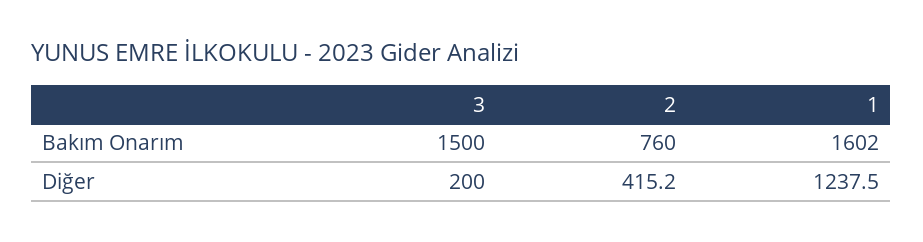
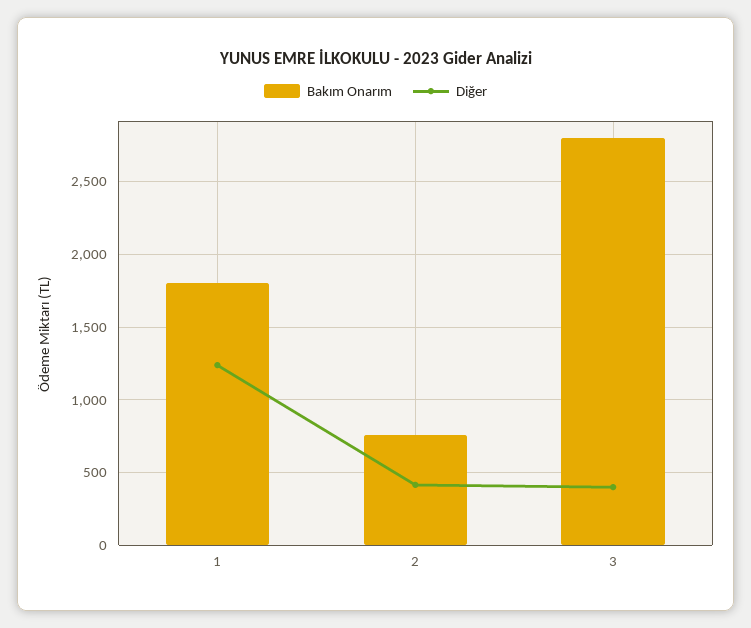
  {
    "Bakım Onarım": {
-     "3": 1500,
+     "3": 2800,
      "2": 760,
-     "1": 1602
+     "1": 1800
    },
    "Diğer": {
-     "3": 200,
+     "3": 400,
      "2": 415.2,
      "1": 1237.5
    }
  }

